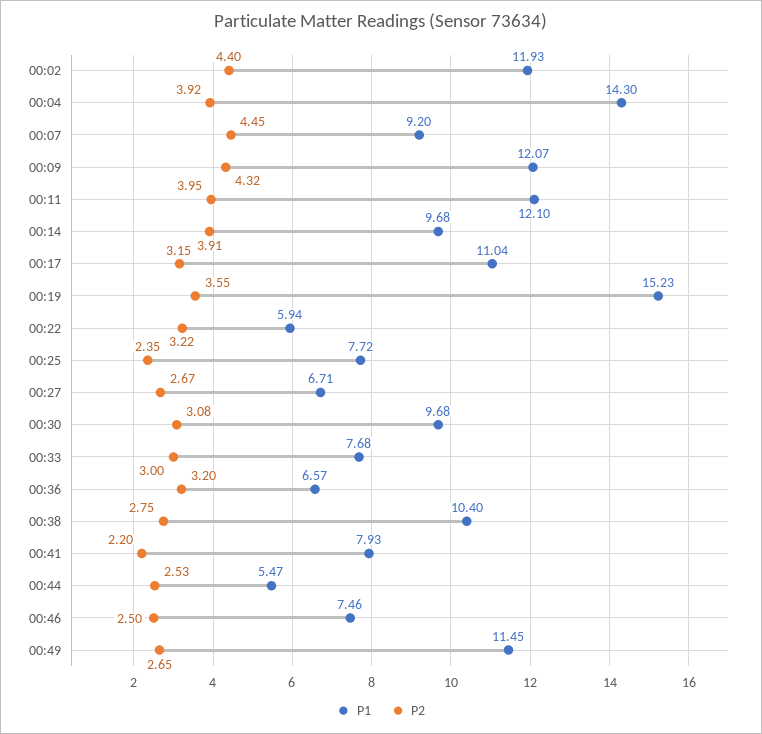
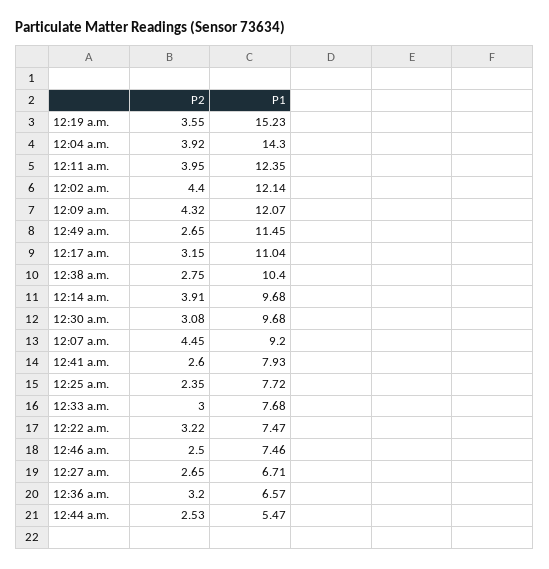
  {
    "P1": {
-     "00:02": 11.93,
+     "00:02": 12.14,
      "00:04": 14.3,
      "00:07": 9.2,
      "00:09": 12.07,
-     "00:11": 12.1,
+     "00:11": 12.35,
      "00:14": 9.68,
      "00:17": 11.04,
      "00:19": 15.23,
-     "00:22": 5.94,
+     "00:22": 7.47,
      "00:25": 7.72,
      "00:27": 6.71,
      "00:30": 9.68,
      "00:33": 7.68,
      "00:36": 6.57,
      "00:38": 10.4,
      "00:41": 7.93,
      "00:44": 5.47,
      "00:46": 7.46,
      "00:49": 11.45
    },
    "P2": {
      "00:02": 4.4,
      "00:04": 3.92,
      "00:07": 4.45,
      "00:09": 4.32,
      "00:11": 3.95,
      "00:14": 3.91,
      "00:17": 3.15,
      "00:19": 3.55,
      "00:22": 3.22,
      "00:25": 2.35,
-     "00:27": 2.67,
+     "00:27": 2.65,
      "00:30": 3.08,
      "00:33": 3,
      "00:36": 3.2,
      "00:38": 2.75,
-     "00:41": 2.2,
+     "00:41": 2.6,
      "00:44": 2.53,
      "00:46": 2.5,
      "00:49": 2.65
    }
  }

